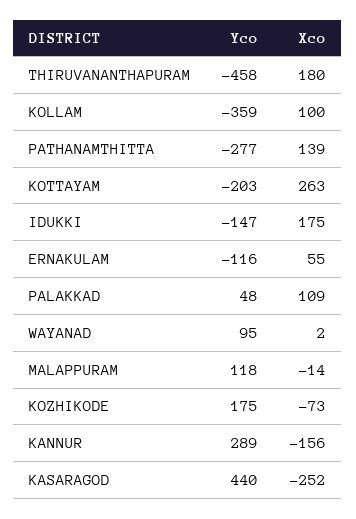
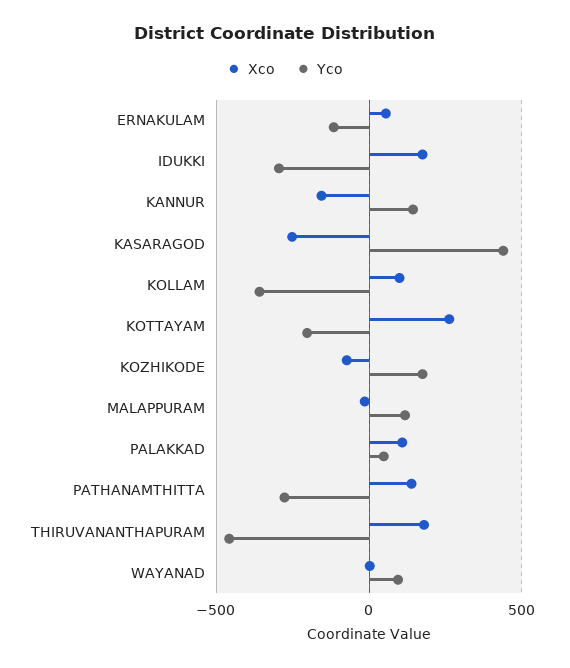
  {
    "Yco": {
      "THIRUVANANTHAPURAM": -458,
      "KOLLAM": -359,
      "PATHANAMTHITTA": -277,
      "KOTTAYAM": -203,
-     "IDUKKI": -147,
+     "IDUKKI": -300,
      "ERNAKULAM": -116,
      "PALAKKAD": 48,
      "WAYANAD": 95,
      "MALAPPURAM": 118,
      "KOZHIKODE": 175,
-     "KANNUR": 289,
+     "KANNUR": 150,
      "KASARAGOD": 440
    },
    "Xco": {
      "THIRUVANANTHAPURAM": 180,
      "KOLLAM": 100,
      "PATHANAMTHITTA": 139,
      "KOTTAYAM": 263,
      "IDUKKI": 175,
      "ERNAKULAM": 55,
      "PALAKKAD": 109,
      "WAYANAD": 2,
      "MALAPPURAM": -14,
      "KOZHIKODE": -73,
      "KANNUR": -156,
      "KASARAGOD": -252
    }
  }

